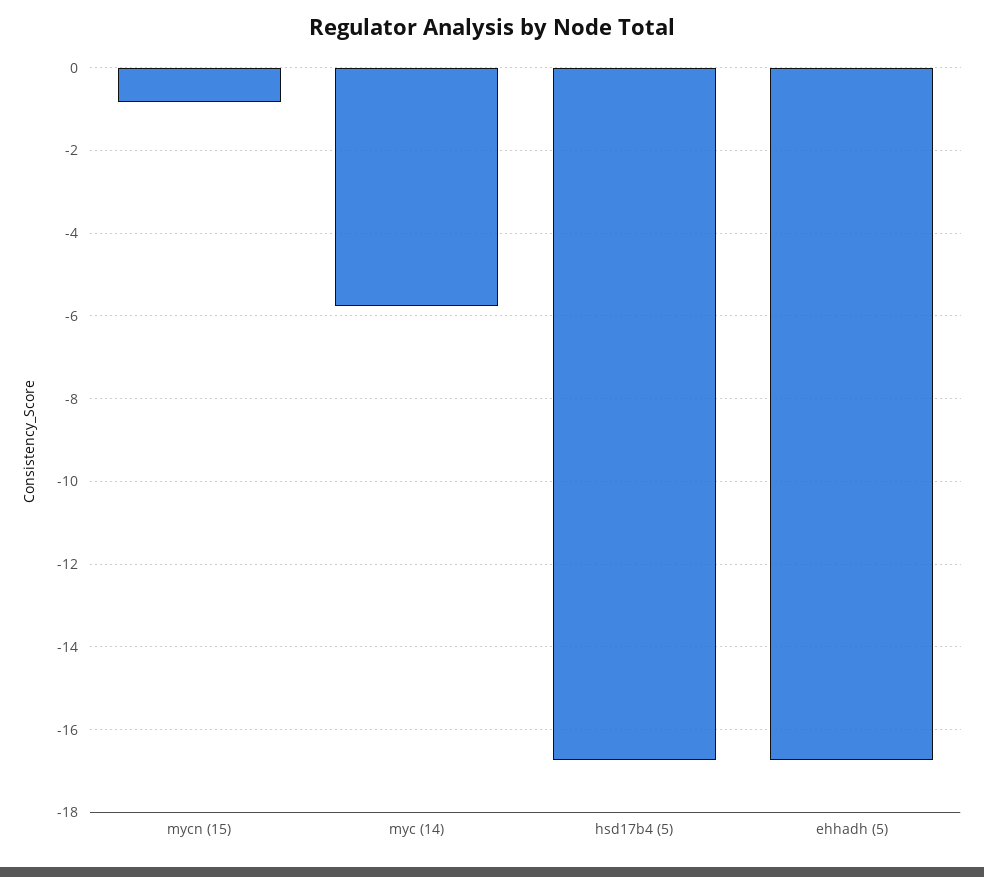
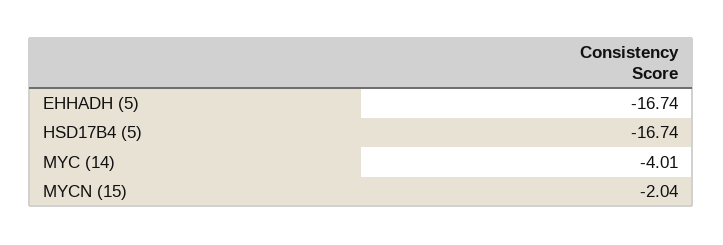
  {
-   "mycn (15)": -0.8,
+   "mycn (15)": -2.04,
-   "myc (14)": -5.8,
+   "myc (14)": -4.01,
    "hsd17b4 (5)": -16.74,
    "ehhadh (5)": -16.74
  }

